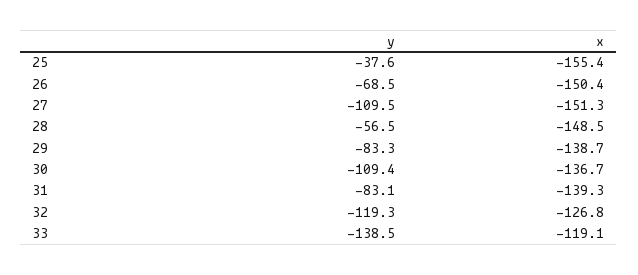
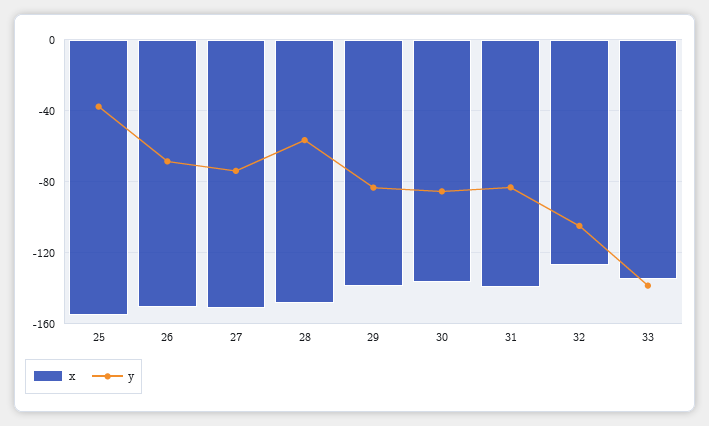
  {
    "y": {
      "25": -37.6,
      "26": -68.5,
-     "27": -109.5,
+     "27": -75,
      "28": -56.5,
      "29": -83.3,
-     "30": -109.4,
+     "30": -85,
      "31": -83.1,
-     "32": -119.3,
+     "32": -105,
      "33": -138.5
    },
    "x": {
      "25": -155.4,
      "26": -150.4,
      "27": -151.3,
      "28": -148.5,
      "29": -138.7,
      "30": -136.7,
      "31": -139.3,
      "32": -126.8,
-     "33": -119.1
+     "33": -135
    }
  }

